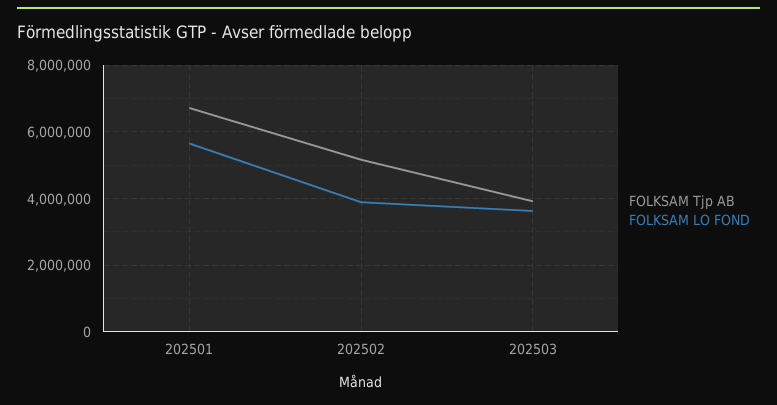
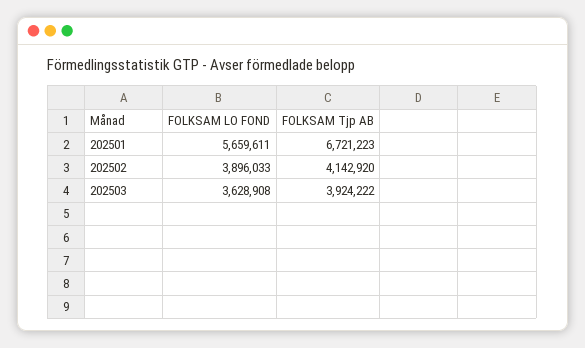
  {
    "FOLKSAM Tjp AB": {
      "202501": 6721223,
-     "202502": 5200000,
+     "202502": 4142920,
      "202503": 3924222
    },
    "FOLKSAM LO FOND": {
      "202501": 5659611,
      "202502": 3896033,
      "202503": 3628908
    }
  }

